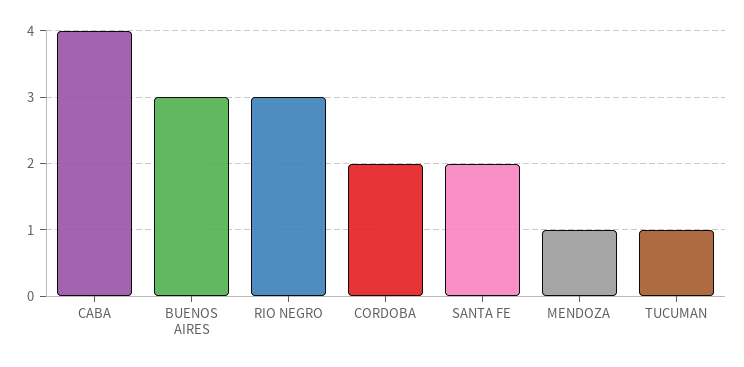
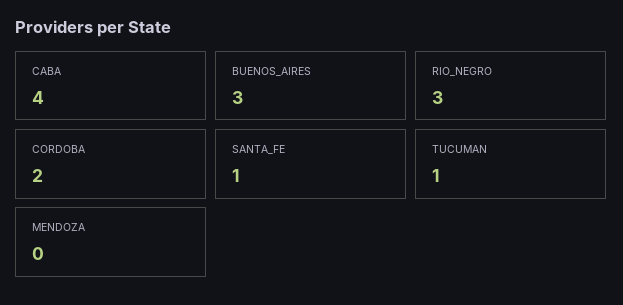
  {
    "CABA": 4,
    "BUENOS AIRES": 3,
    "RIO NEGRO": 3,
    "CORDOBA": 2,
-   "SANTA FE": 2,
+   "SANTA FE": 1,
-   "MENDOZA": 1,
+   "MENDOZA": 0,
    "TUCUMAN": 1
  }

